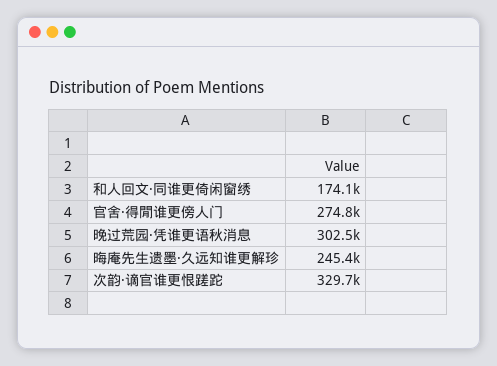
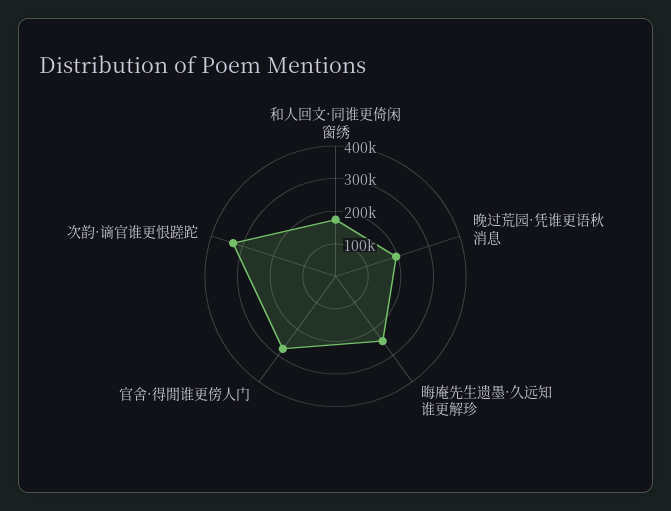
  {
    "和人回文·同谁更倚闲窗绣": 174100,
    "官舍·得閒谁更傍人门": 274800,
-   "晚过荒园·凭谁更语秋消息": 302500,
+   "晚过荒园·凭谁更语秋消息": 200000,
    "晦庵先生遗墨·久远知谁更解珍": 245400,
    "次韵·谪官谁更恨蹉跎": 329700
  }

